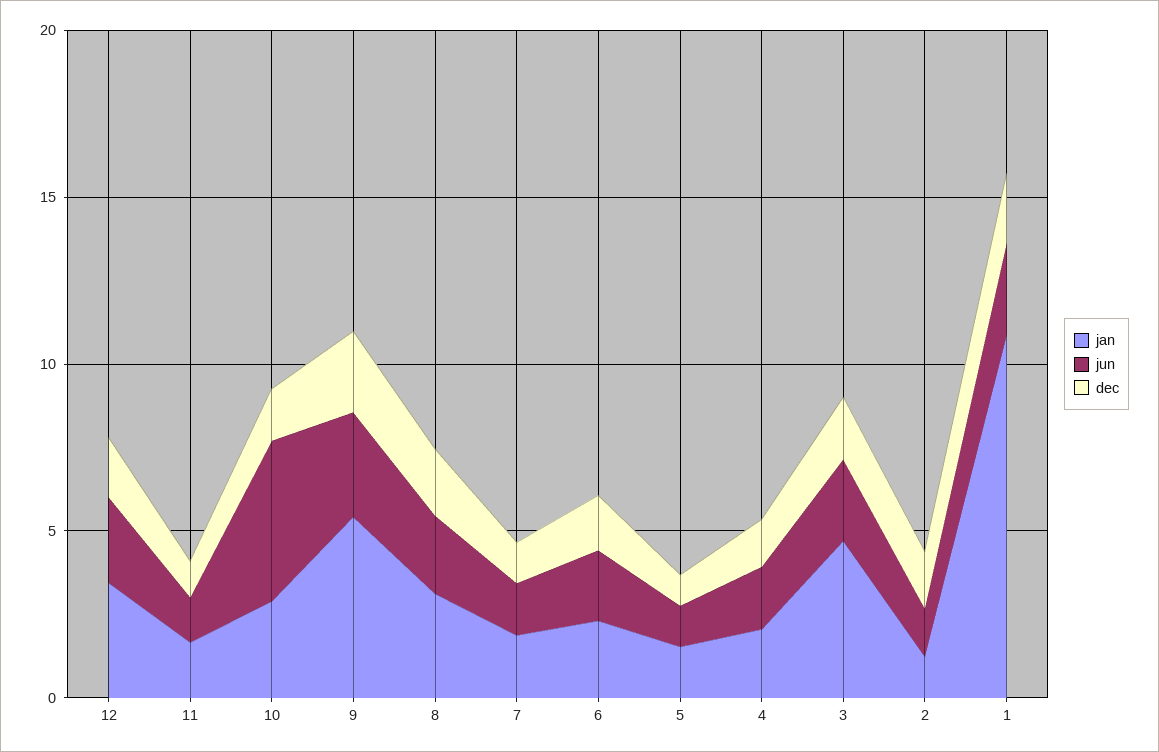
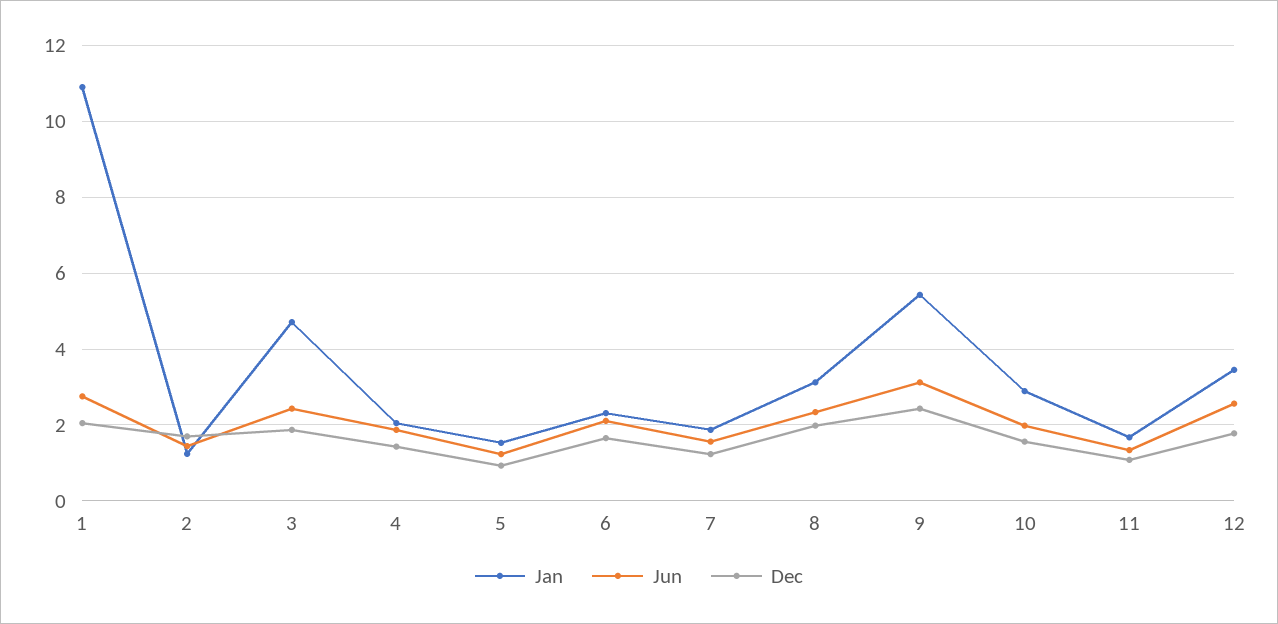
  {
    "jan": {
      "12": 3.4,
      "11": 1.6,
      "10": 2.8,
      "9": 5.4,
      "8": 3.2,
      "7": 1.8,
      "6": 2.4,
      "5": 1.6,
      "4": 2,
      "3": 4.8,
      "2": 1.2,
      "1": 11
    },
    "jun": {
      "12": 2.6,
      "11": 1.4,
-     "10": 5,
+     "10": 2,
      "9": 3.2,
      "8": 2.4,
      "7": 1.6,
      "6": 2.2,
      "5": 1.2,
      "4": 1.8,
      "3": 2.4,
      "2": 1.4,
      "1": 2.8
    },
    "dec": {
      "12": 1.8,
      "11": 1,
      "10": 1.6,
      "9": 2.4,
      "8": 2,
      "7": 1.2,
      "6": 1.6,
      "5": 1,
      "4": 1.4,
      "3": 1.8,
      "2": 1.8,
      "1": 2
    }
  }

